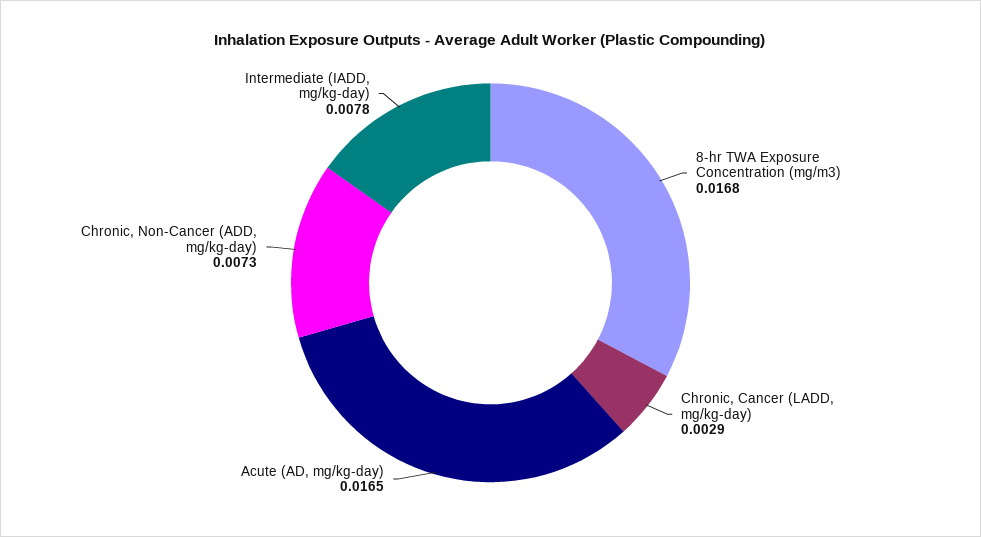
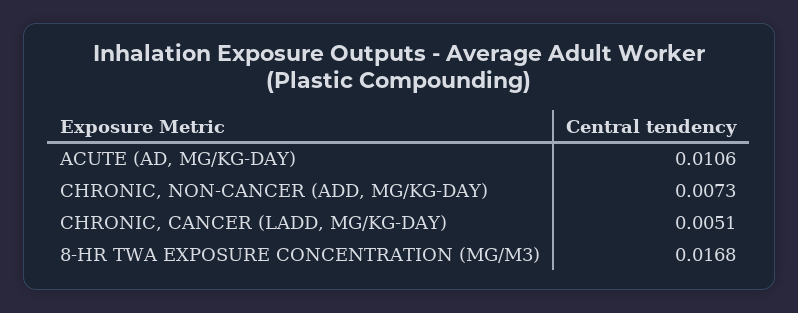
  {
    "8-hr TWA Exposure Concentration (mg/m3)": 0.0168,
-   "Chronic, Cancer (LADD, mg/kg-day)": 0.0029,
+   "Chronic, Cancer (LADD, mg/kg-day)": 0.0051,
-   "Acute (AD, mg/kg-day)": 0.0165,
+   "Acute (AD, mg/kg-day)": 0.0106,
-   "Chronic, Non-Cancer (ADD, mg/kg-day)": 0.0073,
+   "Chronic, Non-Cancer (ADD, mg/kg-day)": 0.0073
-   "Intermediate (IADD, mg/kg-day)": 0.0078
  }

